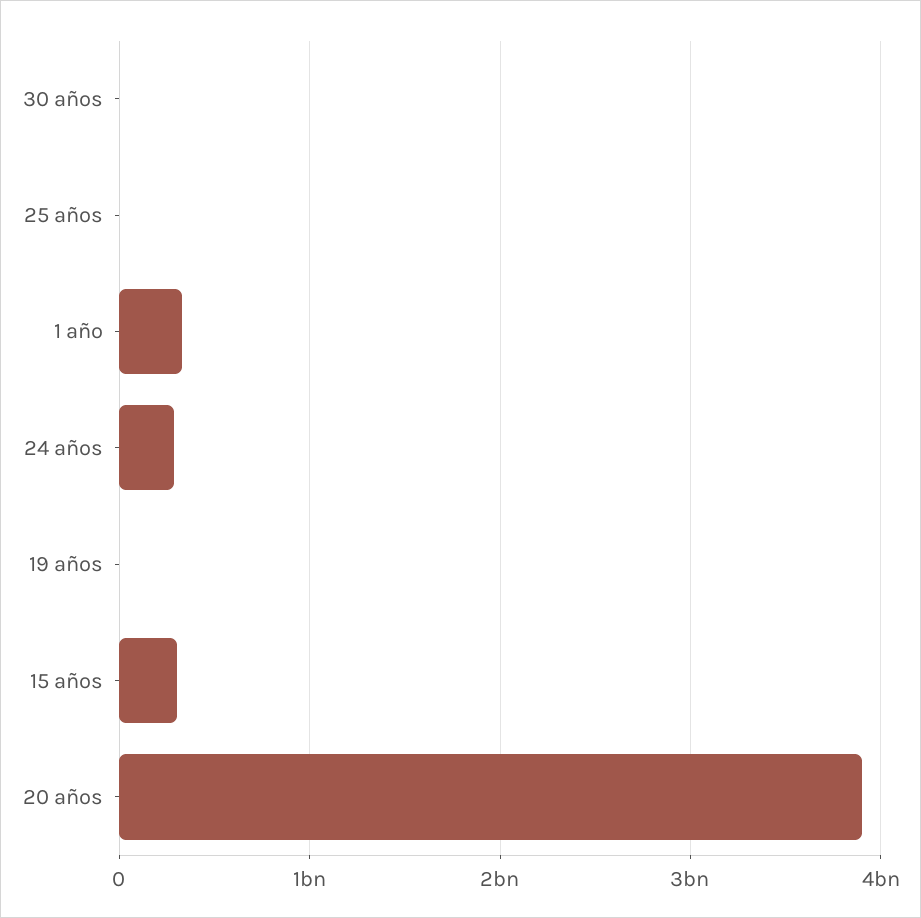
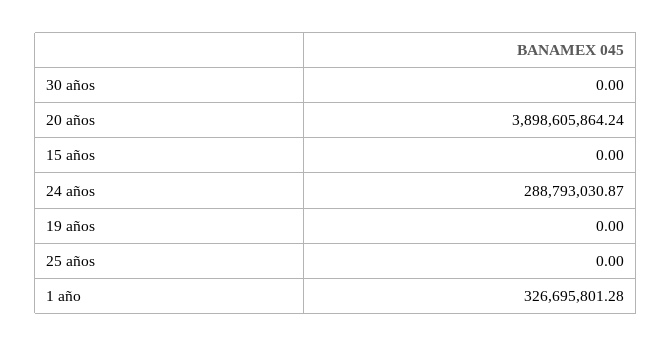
  {
    "30 años": 0,
    "25 años": 0,
    "1 año": 326695801.28,
    "24 años": 288793030.87,
    "19 años": 0,
-   "15 años": 300000000,
+   "15 años": 0,
    "20 años": 3898605864.24
  }

